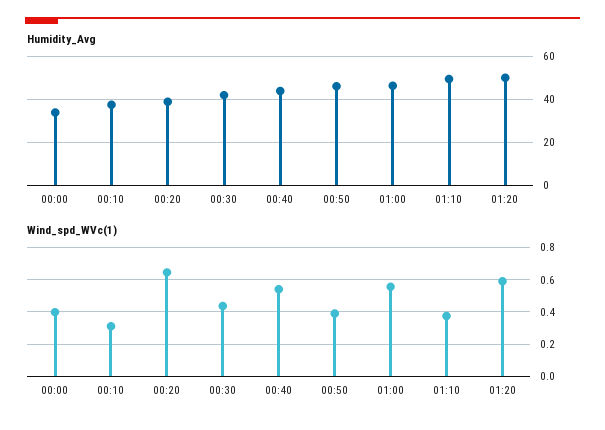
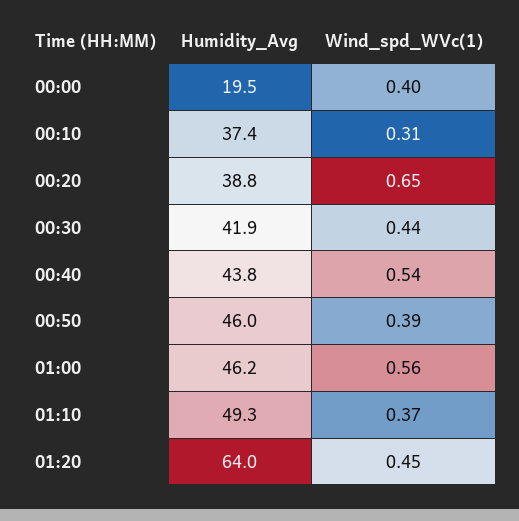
  {
    "Humidity_Avg": {
-     "00:00": 35,
+     "00:00": 19.5,
      "00:10": 37.4,
      "00:20": 38.8,
      "00:30": 41.9,
      "00:40": 43.8,
      "00:50": 46,
      "01:00": 46.2,
      "01:10": 49.3,
-     "01:20": 50
+     "01:20": 64
    },
    "Wind_spd_WVc(1)": {
      "00:00": 0.4,
      "00:10": 0.31,
      "00:20": 0.65,
      "00:30": 0.44,
      "00:40": 0.54,
      "00:50": 0.39,
      "01:00": 0.56,
      "01:10": 0.37,
-     "01:20": 0.6
+     "01:20": 0.45
    }
  }

